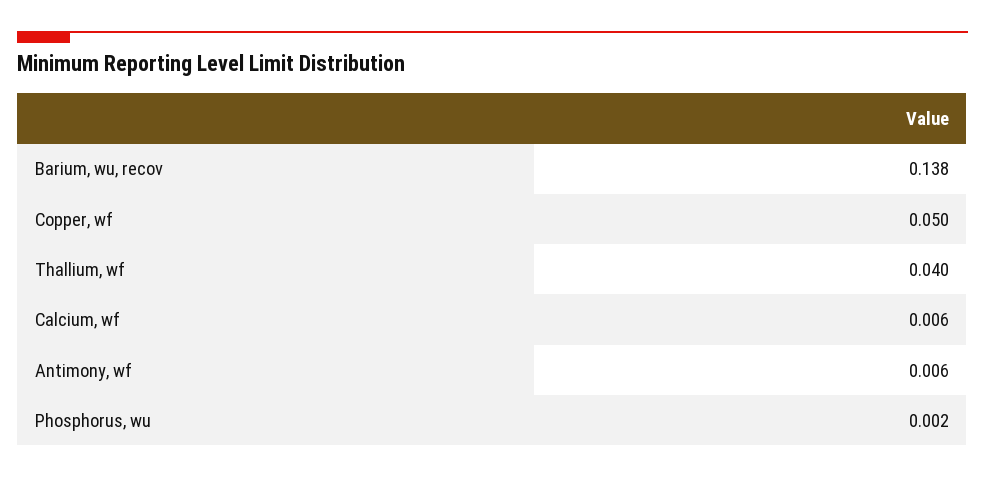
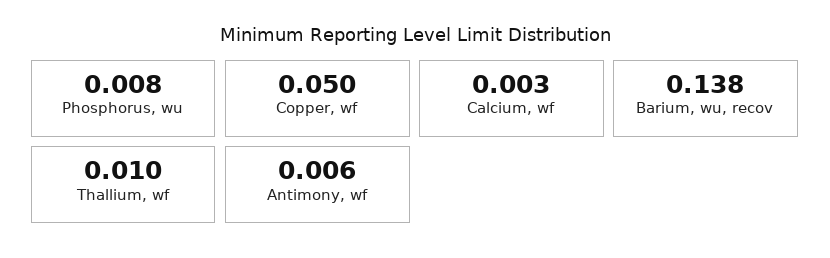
  {
    "Barium, wu, recov": 0.138,
    "Copper, wf": 0.05,
-   "Thallium, wf": 0.04,
+   "Thallium, wf": 0.01,
-   "Calcium, wf": 0.006,
+   "Calcium, wf": 0.003,
    "Antimony, wf": 0.006,
-   "Phosphorus, wu": 0.002
+   "Phosphorus, wu": 0.008
  }

